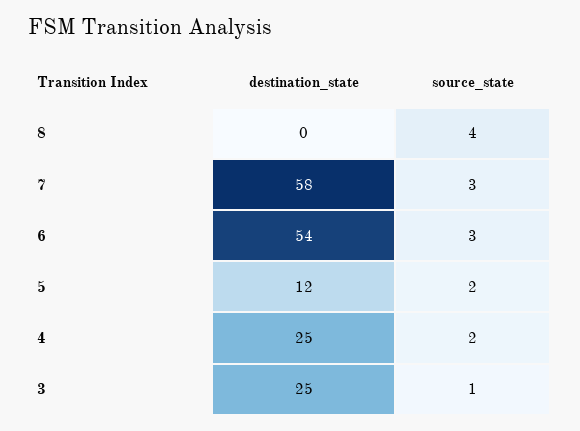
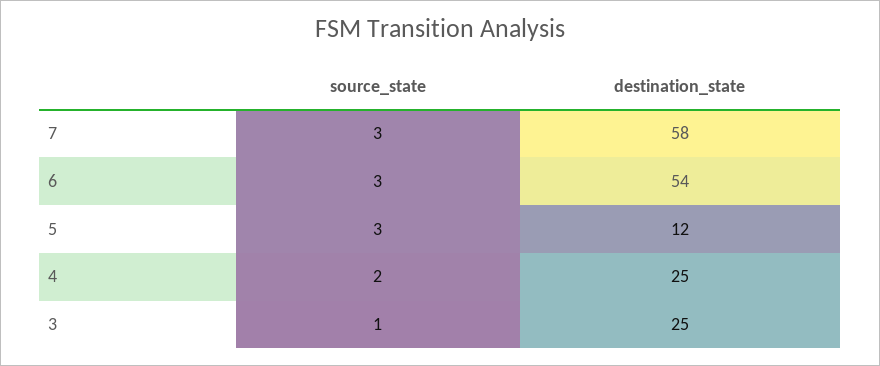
  {
    "destination_state": {
-     "8": 0,
      "7": 58,
      "6": 54,
      "5": 12,
      "4": 25,
      "3": 25
    },
    "source_state": {
-     "8": 4,
      "7": 3,
      "6": 3,
-     "5": 2,
+     "5": 3,
      "4": 2,
      "3": 1
    }
  }

